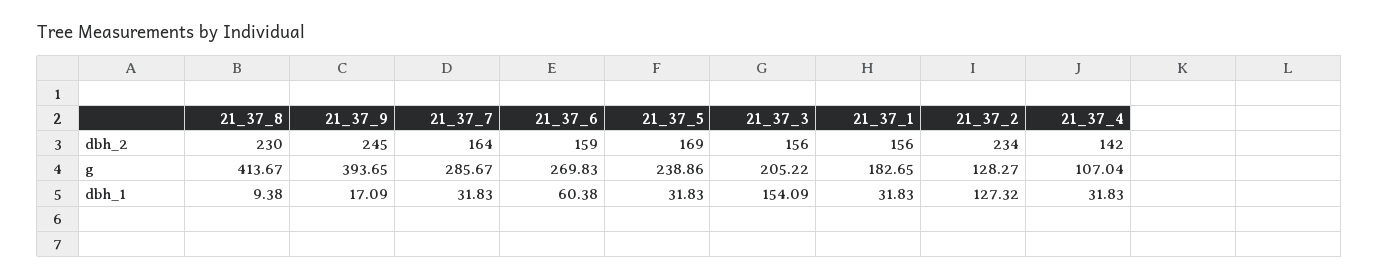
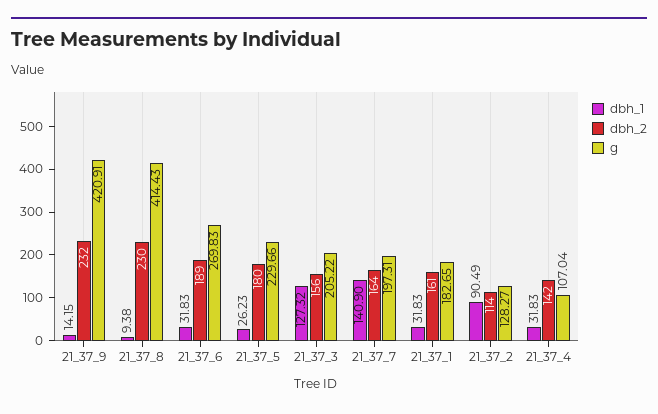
  {
    "dbh_2": {
      "21_37_8": 230,
-     "21_37_9": 245,
+     "21_37_9": 232,
      "21_37_7": 164,
-     "21_37_6": 159,
+     "21_37_6": 189,
-     "21_37_5": 169,
+     "21_37_5": 180,
      "21_37_3": 156,
-     "21_37_1": 156,
+     "21_37_1": 161,
-     "21_37_2": 234,
+     "21_37_2": 114,
      "21_37_4": 142
    },
    "g": {
-     "21_37_8": 413.67,
+     "21_37_8": 414.43,
-     "21_37_9": 393.65,
+     "21_37_9": 420.91,
-     "21_37_7": 285.67,
+     "21_37_7": 197.31,
      "21_37_6": 269.83,
-     "21_37_5": 238.86,
+     "21_37_5": 229.66,
      "21_37_3": 205.22,
      "21_37_1": 182.65,
      "21_37_2": 128.27,
      "21_37_4": 107.04
    },
    "dbh_1": {
      "21_37_8": 9.38,
-     "21_37_9": 17.09,
+     "21_37_9": 14.15,
-     "21_37_7": 31.83,
+     "21_37_7": 140.9,
-     "21_37_6": 60.38,
+     "21_37_6": 31.83,
-     "21_37_5": 31.83,
+     "21_37_5": 26.23,
-     "21_37_3": 154.09,
+     "21_37_3": 127.32,
      "21_37_1": 31.83,
-     "21_37_2": 127.32,
+     "21_37_2": 90.49,
      "21_37_4": 31.83
    }
  }

